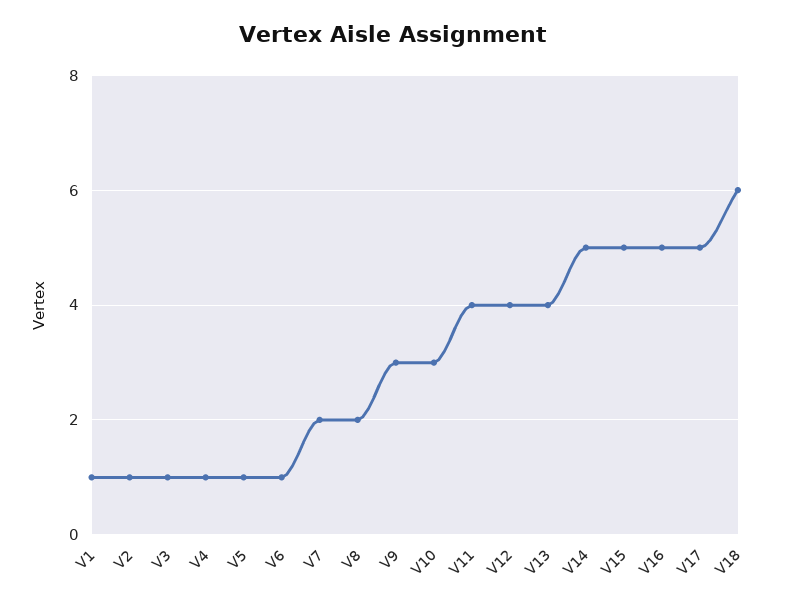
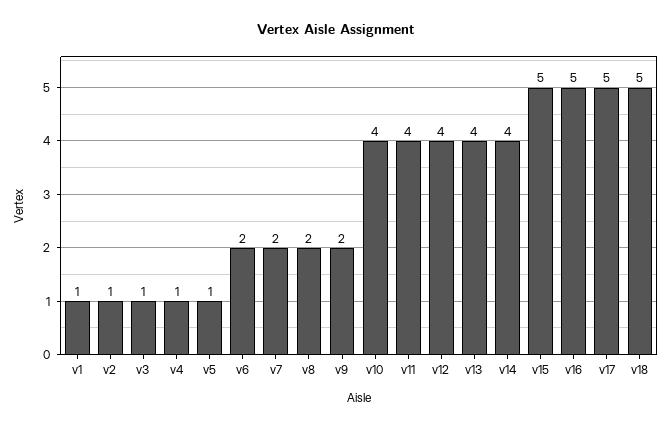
  {
    "V1": 1,
    "V2": 1,
    "V3": 1,
    "V4": 1,
    "V5": 1,
-   "V6": 1,
+   "V6": 2,
    "V7": 2,
    "V8": 2,
-   "V9": 3,
+   "V9": 2,
-   "V10": 3,
+   "V10": 4,
    "V11": 4,
    "V12": 4,
    "V13": 4,
-   "V14": 5,
+   "V14": 4,
    "V15": 5,
    "V16": 5,
    "V17": 5,
-   "V18": 6
+   "V18": 5
  }

